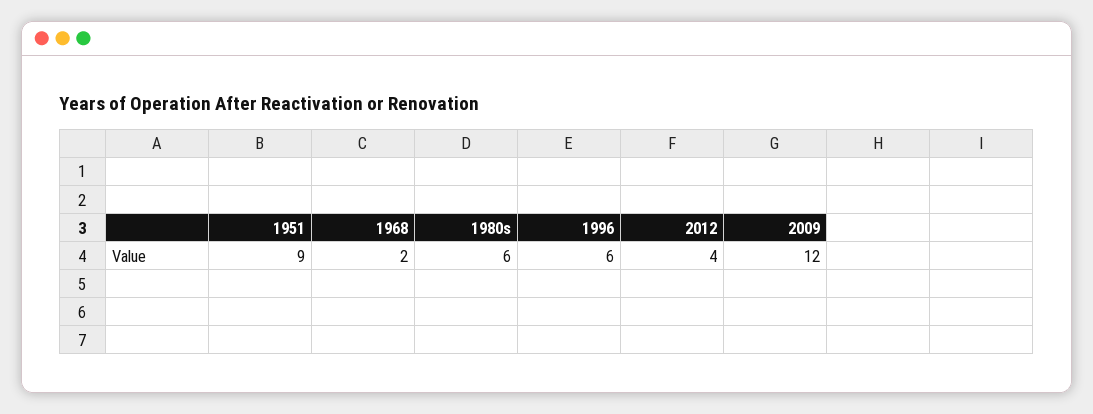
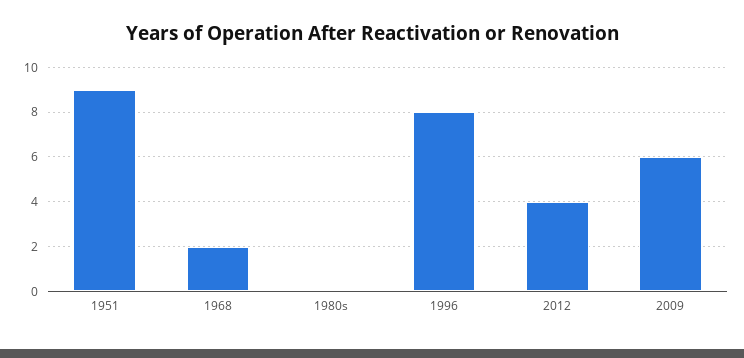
  {
    "1951": 9,
    "1968": 2,
-   "1980s": 6,
+   "1980s": 0,
-   "1996": 6,
+   "1996": 8,
    "2012": 4,
-   "2009": 12
+   "2009": 6
  }

